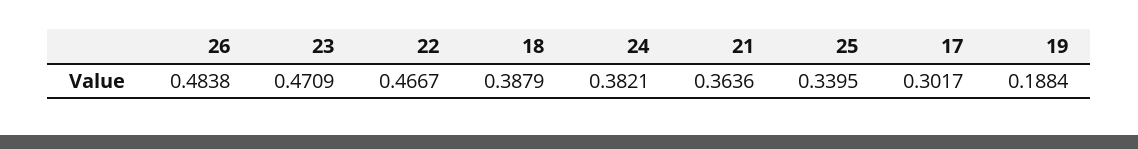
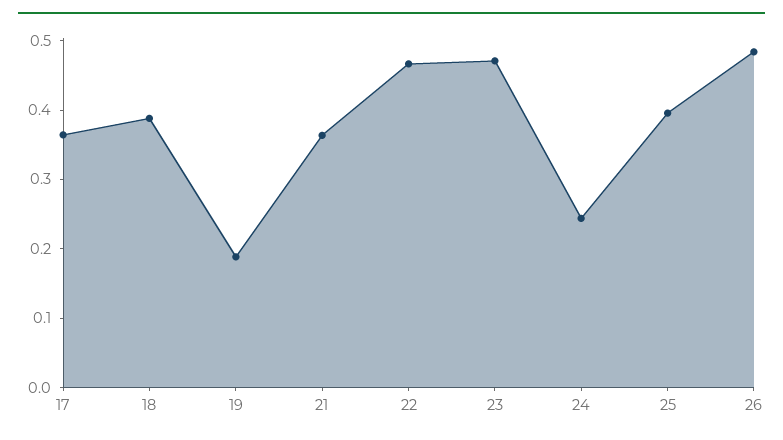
  {
    "26": 0.4838,
    "23": 0.4709,
    "22": 0.4667,
    "18": 0.3879,
-   "24": 0.3821,
+   "24": 0.24,
    "21": 0.3636,
-   "25": 0.3395,
+   "25": 0.4,
-   "17": 0.3017,
+   "17": 0.36,
    "19": 0.1884
  }

